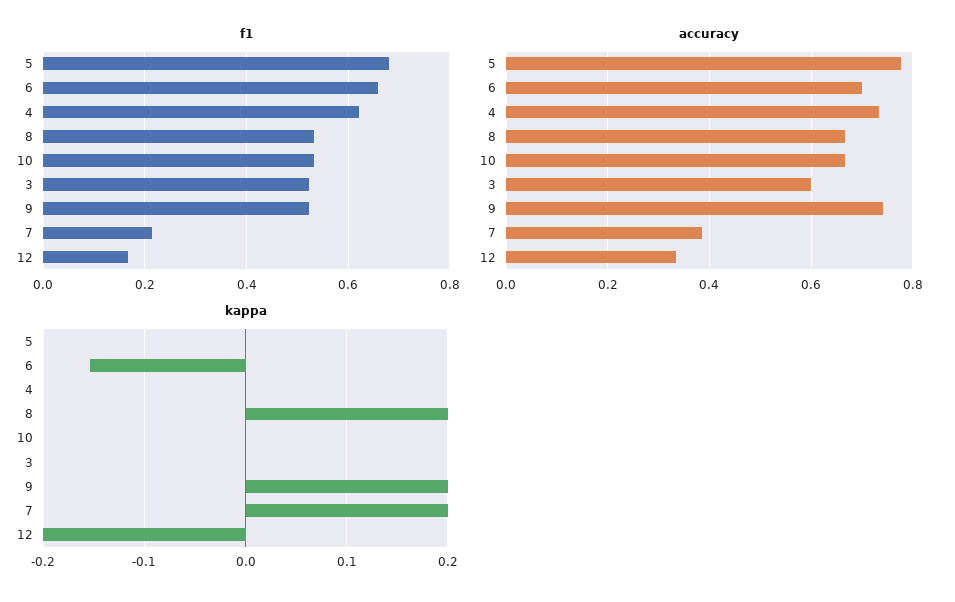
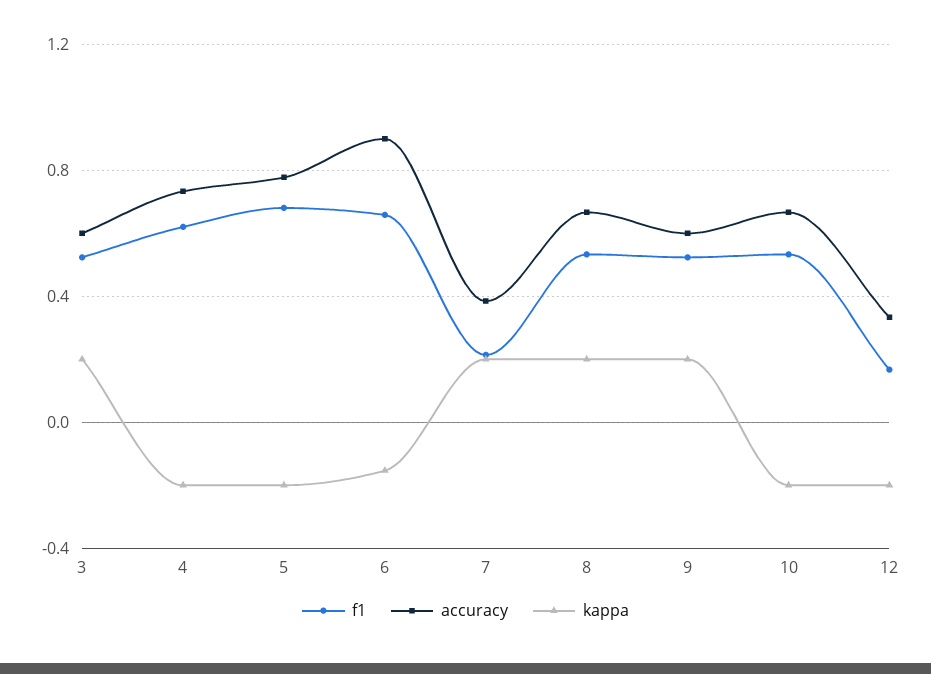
  {
    "f1": {
      "5": 0.68,
      "6": 0.66,
      "4": 0.62,
      "8": 0.54,
      "10": 0.54,
      "3": 0.52,
      "9": 0.52,
      "7": 0.22,
      "12": 0.16
    },
    "accuracy": {
      "5": 0.78,
-     "6": 0.7,
+     "6": 0.9,
      "4": 0.74,
      "8": 0.66,
      "10": 0.66,
      "3": 0.6,
-     "9": 0.74,
+     "9": 0.6,
      "7": 0.38,
      "12": 0.34
    },
    "kappa": {
-     "5": 0,
+     "5": -0.2,
      "6": -0.15,
-     "4": 0,
+     "4": -0.2,
      "8": 0.2,
-     "10": 0,
+     "10": -0.2,
-     "3": 0,
+     "3": 0.2,
      "9": 0.2,
      "7": 0.2,
      "12": -0.2
    }
  }

